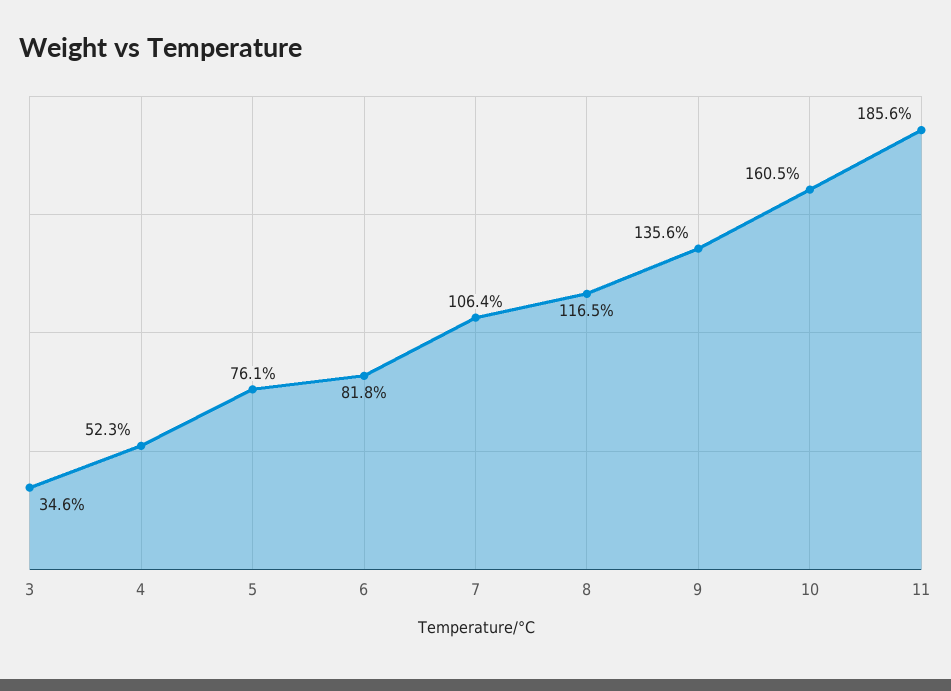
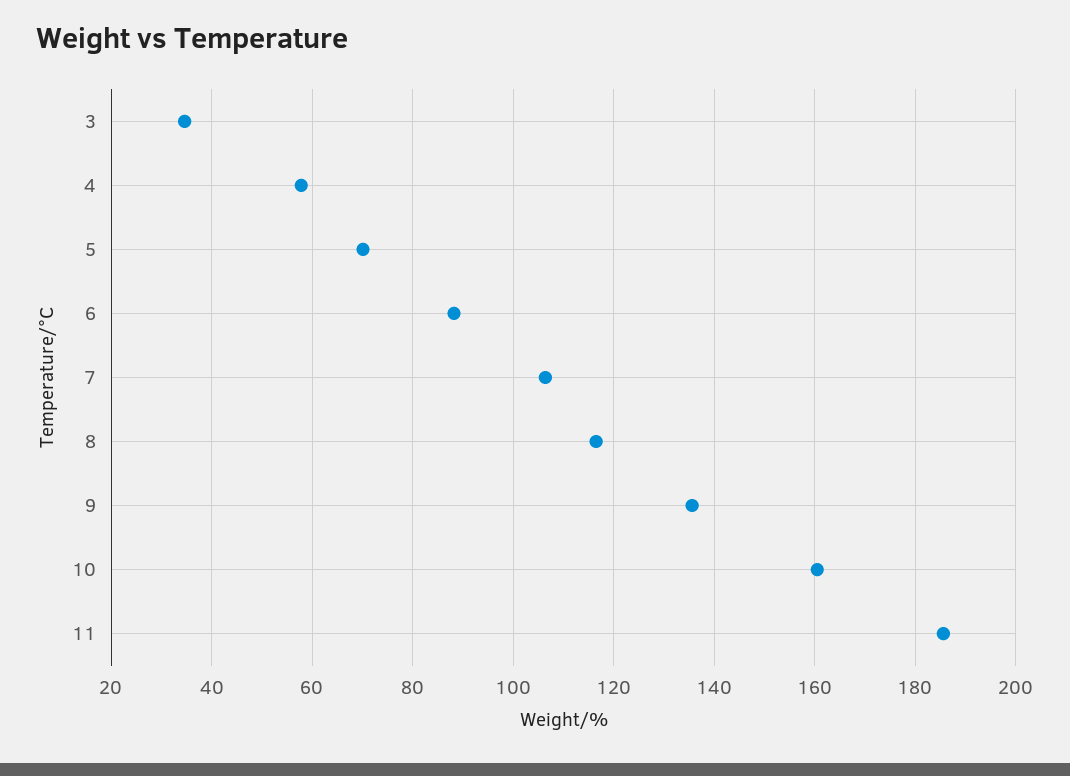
  {
    "3": 34.6,
-   "4": 52.3,
+   "4": 58,
-   "5": 76.1,
+   "5": 70,
-   "6": 81.8,
+   "6": 88,
    "7": 106.4,
    "8": 116.5,
    "9": 135.6,
    "10": 160.5,
    "11": 185.6
  }

